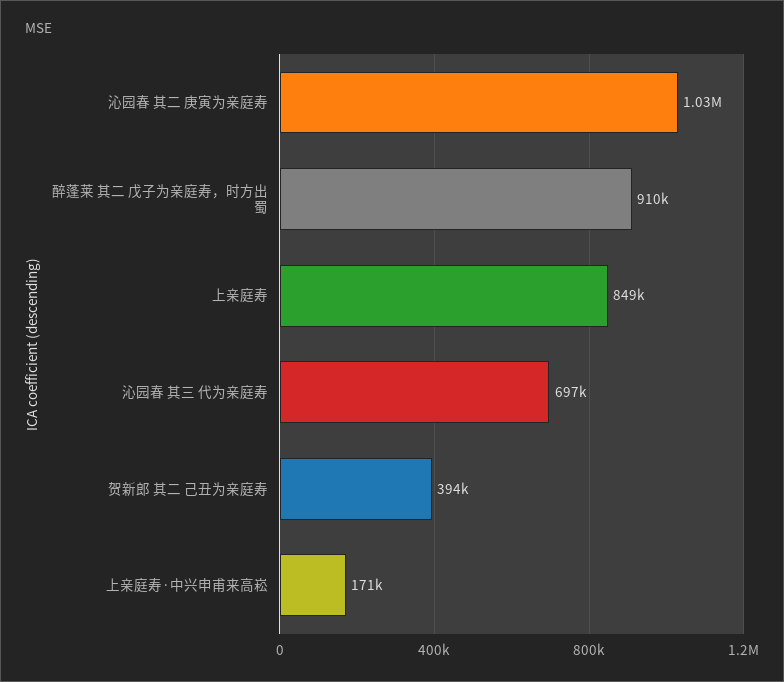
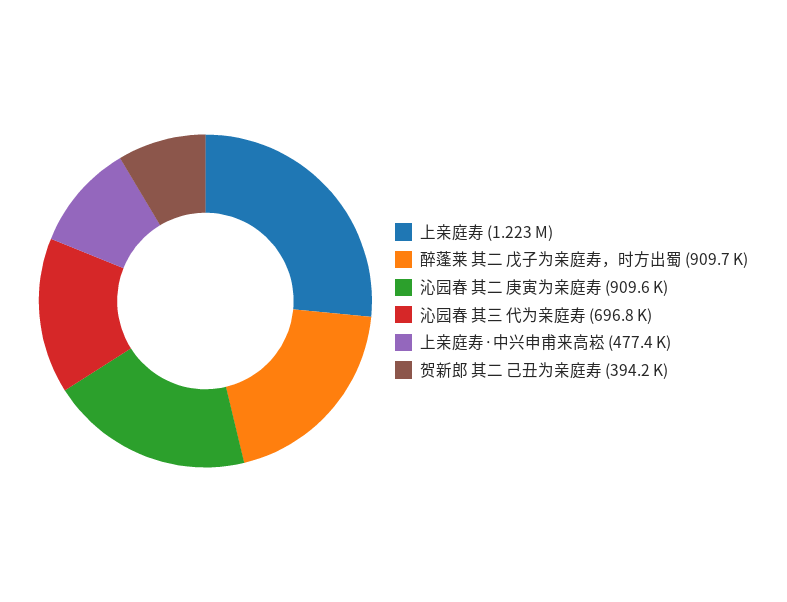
  {
-   "沁园春 其二 庚寅为亲庭寿": 1030000,
+   "沁园春 其二 庚寅为亲庭寿": 909600,
    "醉蓬莱 其二 戊子为亲庭寿，时方出蜀": 909700,
-   "上亲庭寿": 849000,
+   "上亲庭寿": 1223000,
    "沁园春 其三 代为亲庭寿": 696800,
    "贺新郎 其二 己丑为亲庭寿": 394200,
-   "上亲庭寿·中兴申甫来高崧": 171000
+   "上亲庭寿·中兴申甫来高崧": 477400
  }

